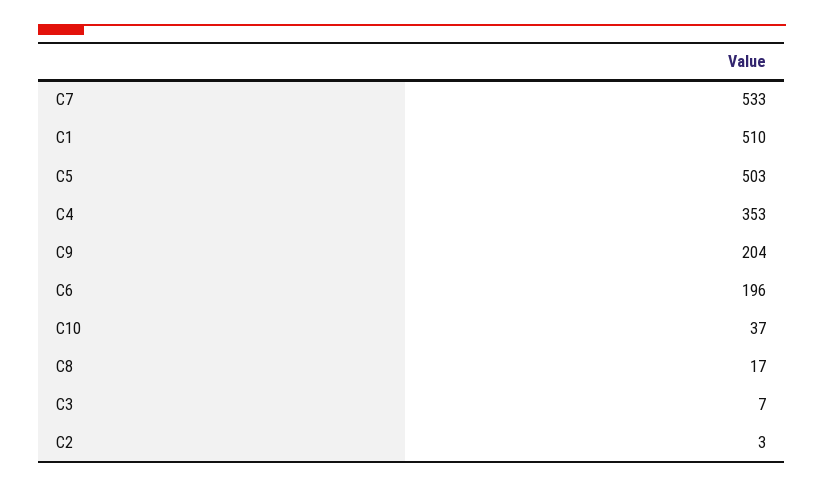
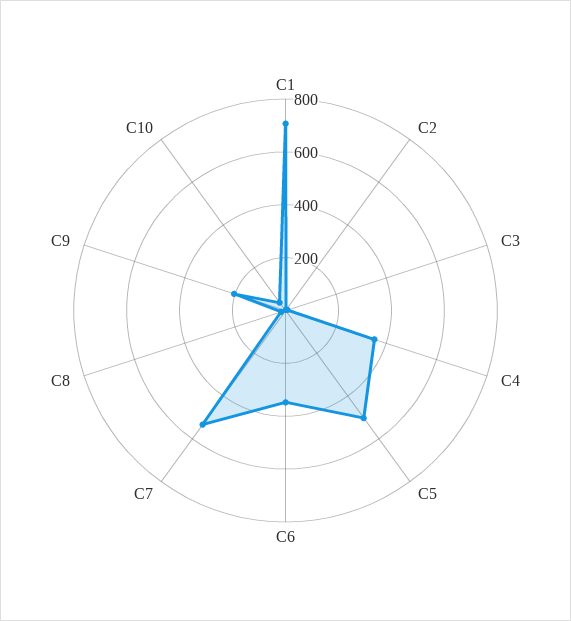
  {
    "C7": 533,
-   "C1": 510,
+   "C1": 700,
    "C5": 503,
    "C4": 353,
    "C9": 204,
-   "C6": 196,
+   "C6": 350,
    "C10": 37,
    "C8": 17,
    "C3": 7,
    "C2": 3
  }

